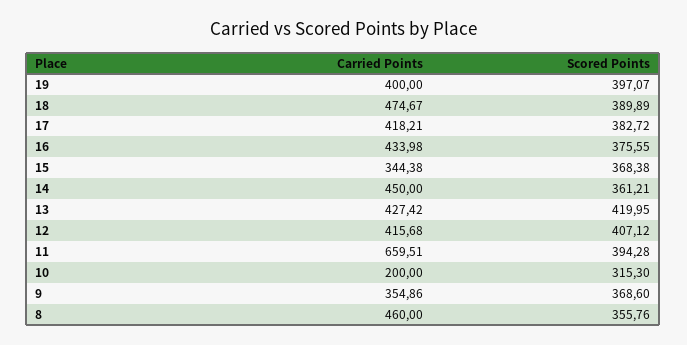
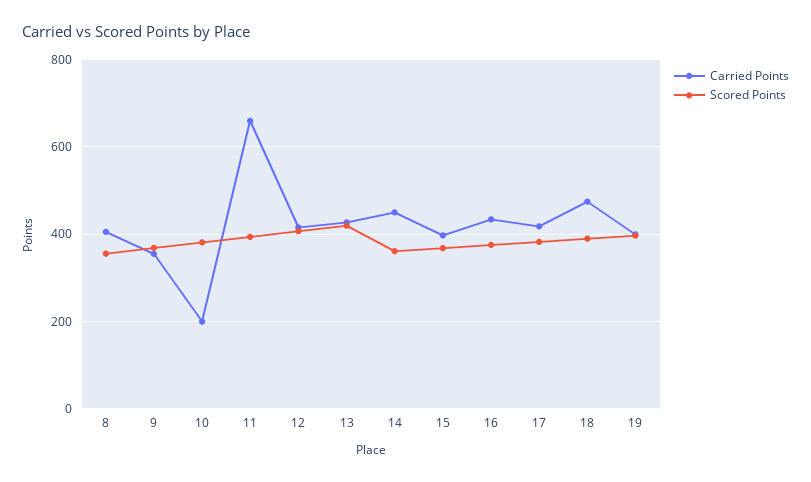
  {
    "Carried Points": {
      "19": 400,
      "18": 474.67,
      "17": 418.21,
      "16": 433.98,
-     "15": 344.38,
+     "15": 400,
      "14": 450,
      "13": 427.42,
      "12": 415.68,
      "11": 659.51,
      "10": 200,
      "9": 354.86,
-     "8": 460
+     "8": 400
    },
    "Scored Points": {
      "19": 397.07,
      "18": 389.89,
      "17": 382.72,
      "16": 375.55,
      "15": 368.38,
      "14": 361.21,
      "13": 419.95,
      "12": 407.12,
      "11": 394.28,
-     "10": 315.3,
+     "10": 380,
      "9": 368.6,
      "8": 355.76
    }
  }

